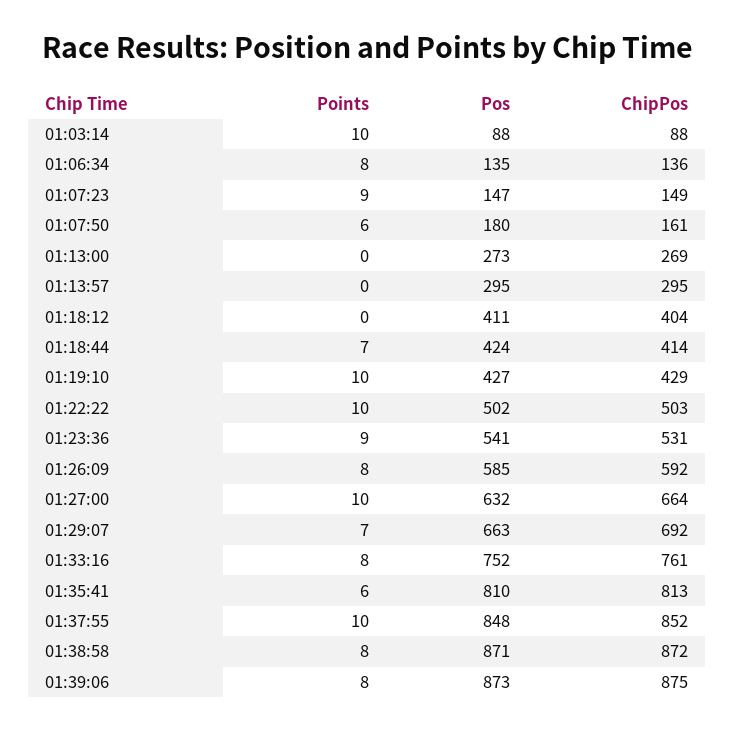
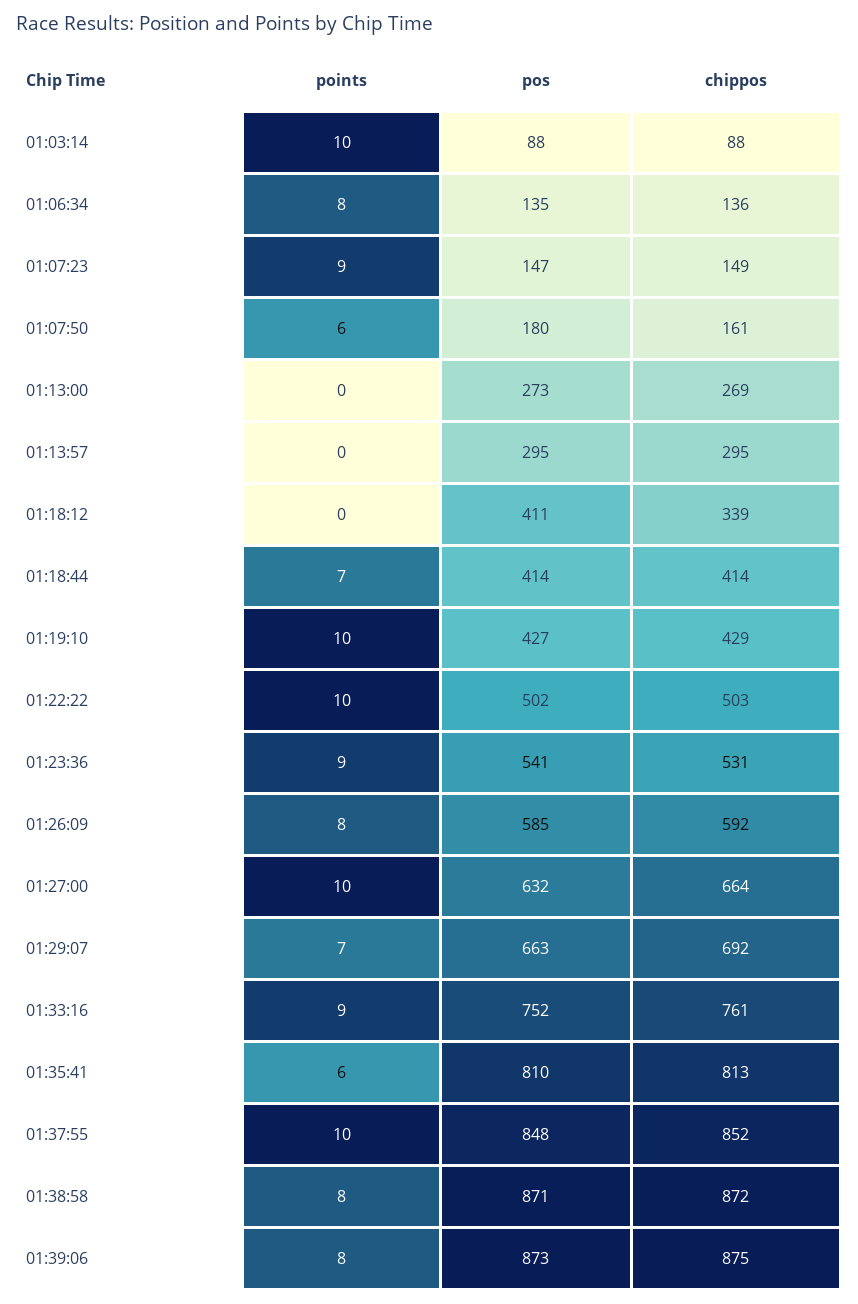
  {
    "Points": {
      "01:03:14": 10,
      "01:06:34": 8,
      "01:07:23": 9,
      "01:07:50": 6,
      "01:13:00": 0,
      "01:13:57": 0,
      "01:18:12": 0,
      "01:18:44": 7,
      "01:19:10": 10,
      "01:22:22": 10,
      "01:23:36": 9,
      "01:26:09": 8,
      "01:27:00": 10,
      "01:29:07": 7,
-     "01:33:16": 8,
+     "01:33:16": 9,
      "01:35:41": 6,
      "01:37:55": 10,
      "01:38:58": 8,
      "01:39:06": 8
    },
    "Pos": {
      "01:03:14": 88,
      "01:06:34": 135,
      "01:07:23": 147,
      "01:07:50": 180,
      "01:13:00": 273,
      "01:13:57": 295,
      "01:18:12": 411,
-     "01:18:44": 424,
+     "01:18:44": 414,
      "01:19:10": 427,
      "01:22:22": 502,
      "01:23:36": 541,
      "01:26:09": 585,
      "01:27:00": 632,
      "01:29:07": 663,
      "01:33:16": 752,
      "01:35:41": 810,
      "01:37:55": 848,
      "01:38:58": 871,
      "01:39:06": 873
    },
    "ChipPos": {
      "01:03:14": 88,
      "01:06:34": 136,
      "01:07:23": 149,
      "01:07:50": 161,
      "01:13:00": 269,
      "01:13:57": 295,
-     "01:18:12": 404,
+     "01:18:12": 339,
      "01:18:44": 414,
      "01:19:10": 429,
      "01:22:22": 503,
      "01:23:36": 531,
      "01:26:09": 592,
      "01:27:00": 664,
      "01:29:07": 692,
      "01:33:16": 761,
      "01:35:41": 813,
      "01:37:55": 852,
      "01:38:58": 872,
      "01:39:06": 875
    }
  }

